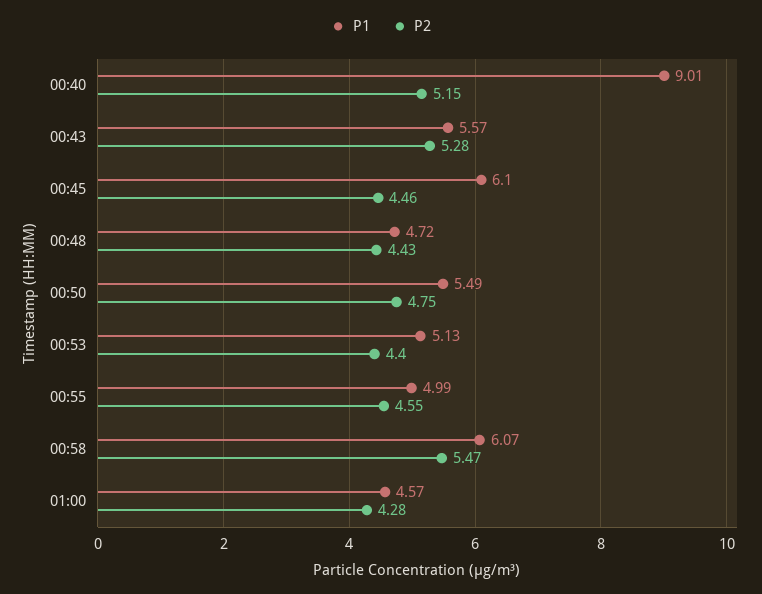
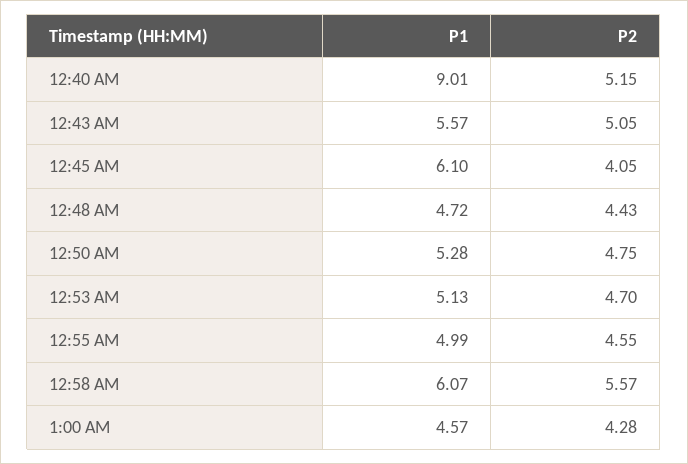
  {
    "P1": {
      "00:40": 9.01,
      "00:43": 5.57,
      "00:45": 6.1,
      "00:48": 4.72,
-     "00:50": 5.49,
+     "00:50": 5.28,
      "00:53": 5.13,
      "00:55": 4.99,
      "00:58": 6.07,
      "01:00": 4.57
    },
    "P2": {
      "00:40": 5.15,
-     "00:43": 5.28,
+     "00:43": 5.05,
-     "00:45": 4.46,
+     "00:45": 4.05,
      "00:48": 4.43,
      "00:50": 4.75,
-     "00:53": 4.4,
+     "00:53": 4.7,
      "00:55": 4.55,
-     "00:58": 5.47,
+     "00:58": 5.57,
      "01:00": 4.28
    }
  }

